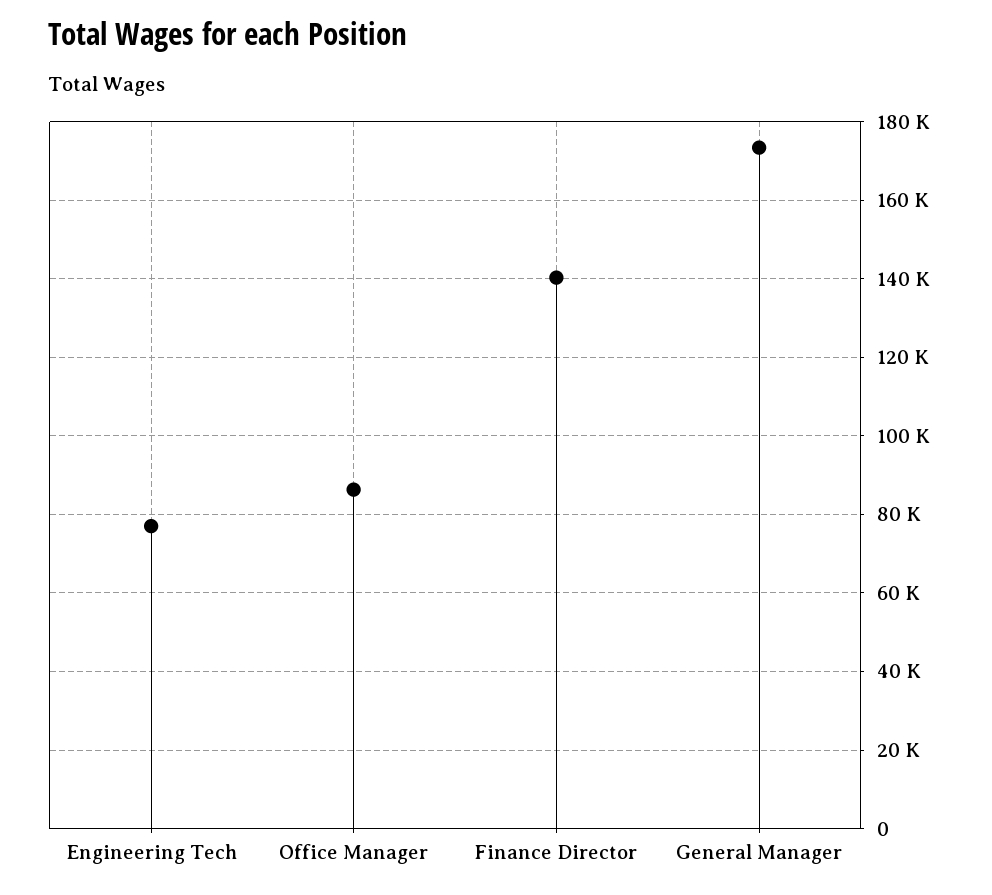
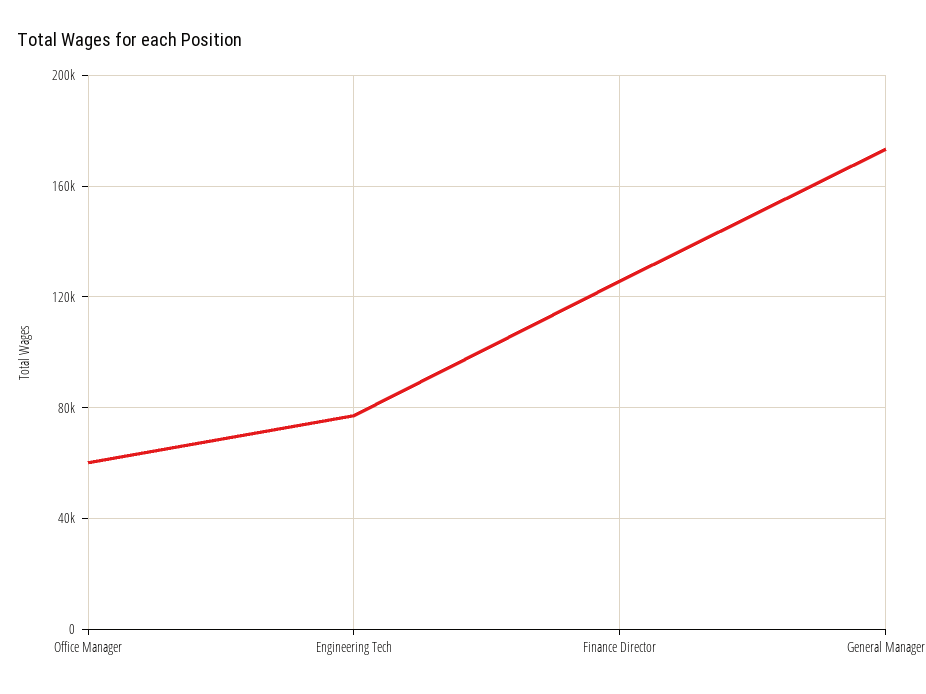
  {
    "Engineering Tech": 78000,
-   "Office Manager": 86000,
+   "Office Manager": 60000,
-   "Finance Director": 140000,
+   "Finance Director": 125000,
    "General Manager": 174000
  }

